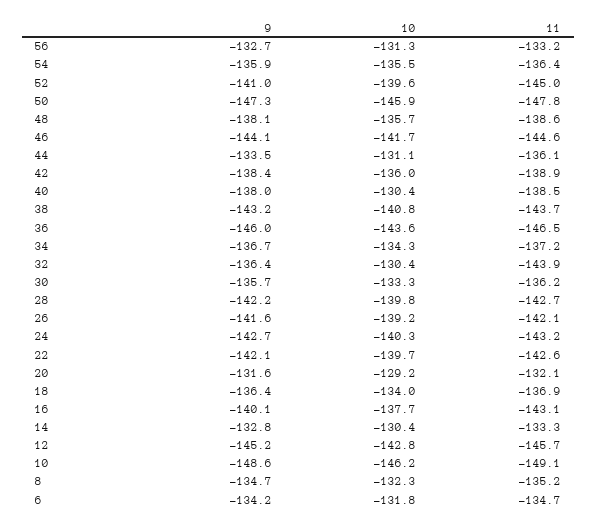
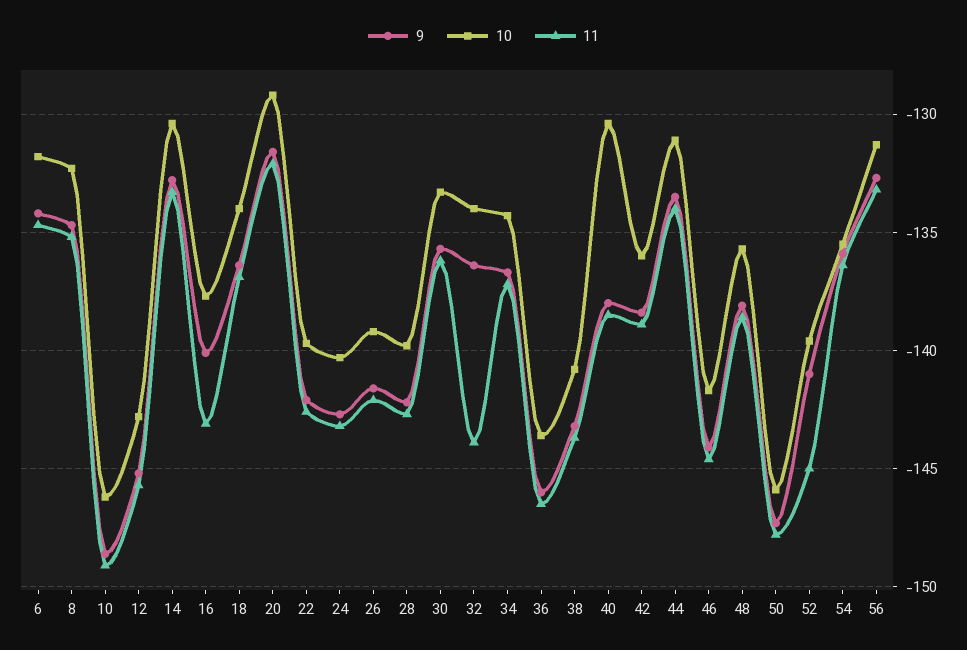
  {
    "9": {
      "56": -132.7,
      "54": -135.9,
      "52": -141,
      "50": -147.3,
      "48": -138.1,
      "46": -144.1,
      "44": -133.5,
      "42": -138.4,
      "40": -138,
      "38": -143.2,
      "36": -146,
      "34": -136.7,
      "32": -136.4,
      "30": -135.7,
      "28": -142.2,
      "26": -141.6,
      "24": -142.7,
      "22": -142.1,
      "20": -131.6,
      "18": -136.4,
      "16": -140.1,
      "14": -132.8,
      "12": -145.2,
      "10": -148.6,
      "8": -134.7,
      "6": -134.2
    },
    "10": {
      "56": -131.3,
      "54": -135.5,
      "52": -139.6,
      "50": -145.9,
      "48": -135.7,
      "46": -141.7,
      "44": -131.1,
      "42": -136,
      "40": -130.4,
      "38": -140.8,
      "36": -143.6,
      "34": -134.3,
-     "32": -130.4,
+     "32": -134,
      "30": -133.3,
      "28": -139.8,
      "26": -139.2,
      "24": -140.3,
      "22": -139.7,
      "20": -129.2,
      "18": -134,
      "16": -137.7,
      "14": -130.4,
      "12": -142.8,
      "10": -146.2,
      "8": -132.3,
      "6": -131.8
    },
    "11": {
      "56": -133.2,
      "54": -136.4,
      "52": -145,
      "50": -147.8,
      "48": -138.6,
      "46": -144.6,
-     "44": -136.1,
+     "44": -134,
      "42": -138.9,
      "40": -138.5,
      "38": -143.7,
      "36": -146.5,
      "34": -137.2,
      "32": -143.9,
      "30": -136.2,
      "28": -142.7,
      "26": -142.1,
      "24": -143.2,
      "22": -142.6,
      "20": -132.1,
      "18": -136.9,
      "16": -143.1,
      "14": -133.3,
      "12": -145.7,
      "10": -149.1,
      "8": -135.2,
      "6": -134.7
    }
  }

